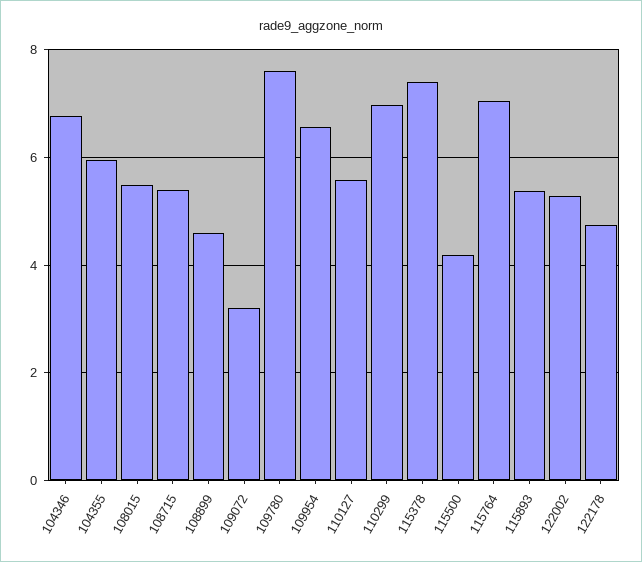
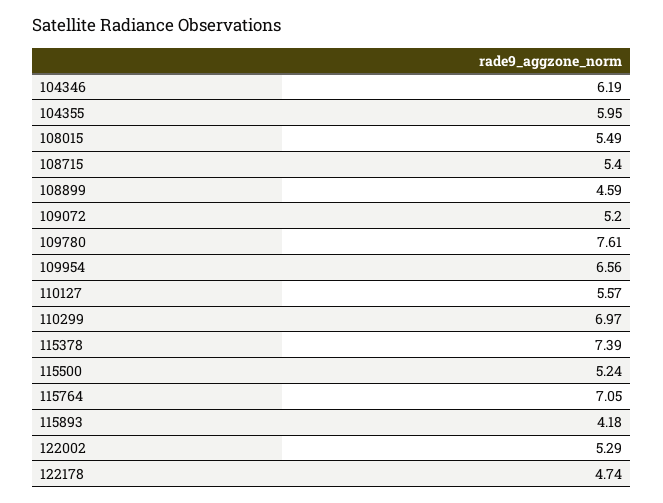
  {
-   "104346": 6.8,
+   "104346": 6.19,
    "104355": 5.95,
    "108015": 5.49,
    "108715": 5.4,
    "108899": 4.59,
-   "109072": 3.2,
+   "109072": 5.2,
    "109780": 7.61,
    "109954": 6.56,
    "110127": 5.57,
    "110299": 6.97,
    "115378": 7.39,
-   "115500": 4.2,
+   "115500": 5.24,
    "115764": 7.05,
-   "115893": 5.4,
+   "115893": 4.18,
    "122002": 5.29,
    "122178": 4.74
  }

